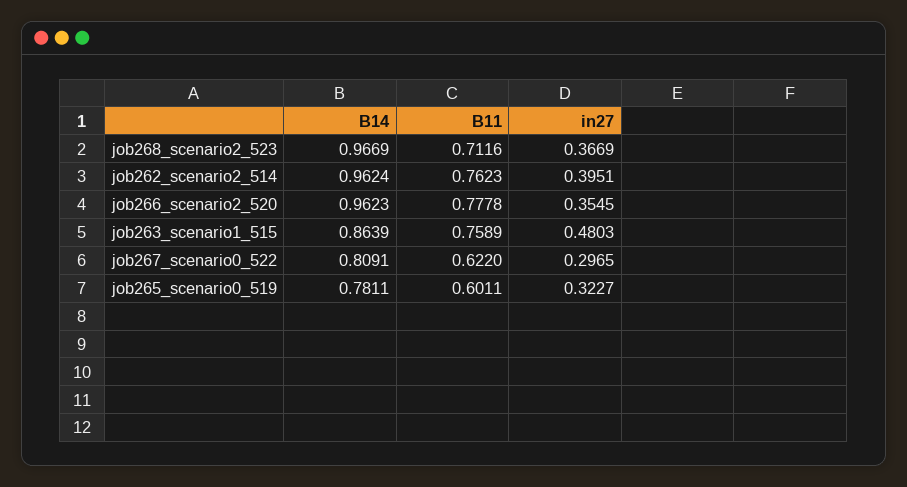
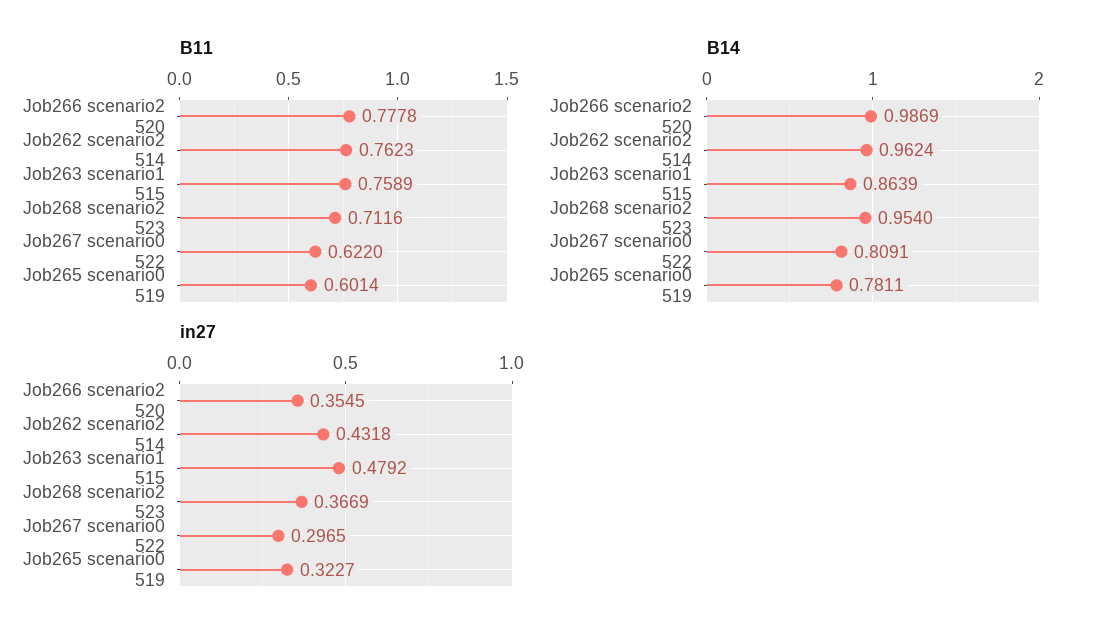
  {
    "B14": {
-     "job268_scenario2_523": 0.9669,
+     "job268_scenario2_523": 0.954,
      "job262_scenario2_514": 0.9624,
-     "job266_scenario2_520": 0.9623,
+     "job266_scenario2_520": 0.9869,
      "job263_scenario1_515": 0.8639,
      "job267_scenario0_522": 0.8091,
      "job265_scenario0_519": 0.7811
    },
    "B11": {
      "job268_scenario2_523": 0.7116,
      "job262_scenario2_514": 0.7623,
      "job266_scenario2_520": 0.7778,
      "job263_scenario1_515": 0.7589,
      "job267_scenario0_522": 0.622,
-     "job265_scenario0_519": 0.6011
+     "job265_scenario0_519": 0.6014
    },
    "in27": {
      "job268_scenario2_523": 0.3669,
-     "job262_scenario2_514": 0.3951,
+     "job262_scenario2_514": 0.4318,
      "job266_scenario2_520": 0.3545,
-     "job263_scenario1_515": 0.4803,
+     "job263_scenario1_515": 0.4792,
      "job267_scenario0_522": 0.2965,
      "job265_scenario0_519": 0.3227
    }
  }

